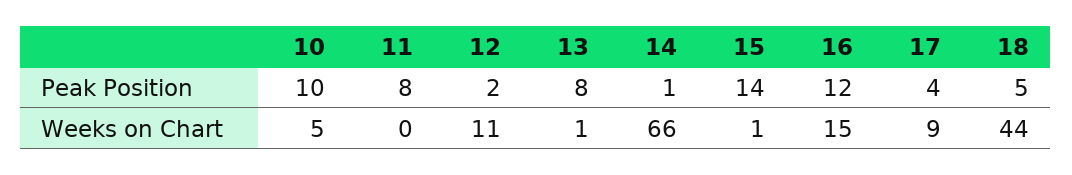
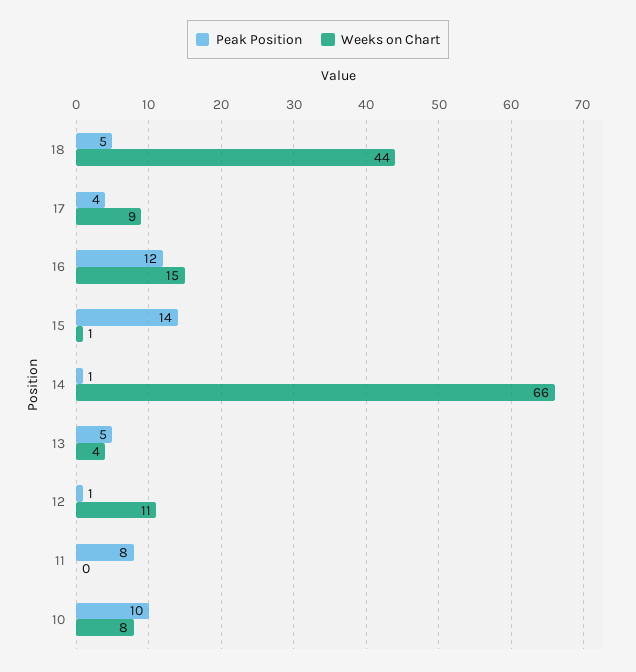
  {
    "Peak Position": {
      "10": 10,
      "11": 8,
-     "12": 2,
+     "12": 1,
-     "13": 8,
+     "13": 5,
      "14": 1,
      "15": 14,
      "16": 12,
      "17": 4,
      "18": 5
    },
    "Weeks on Chart": {
-     "10": 5,
+     "10": 8,
      "11": 0,
      "12": 11,
-     "13": 1,
+     "13": 4,
      "14": 66,
      "15": 1,
      "16": 15,
      "17": 9,
      "18": 44
    }
  }

